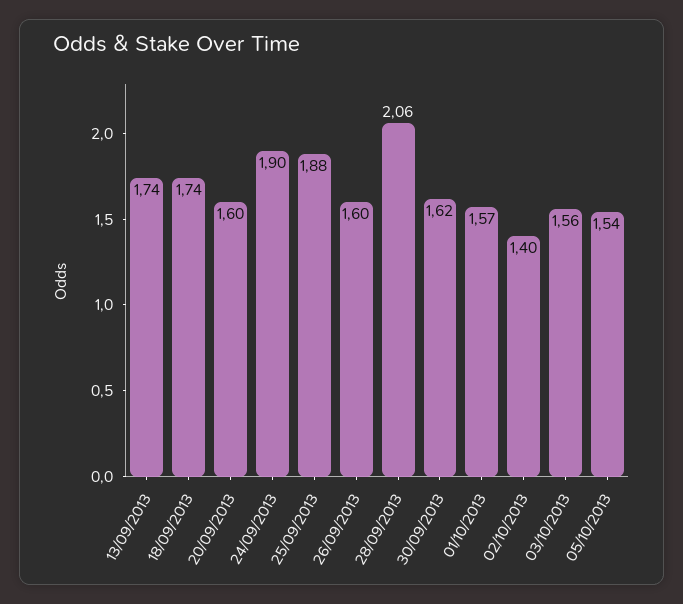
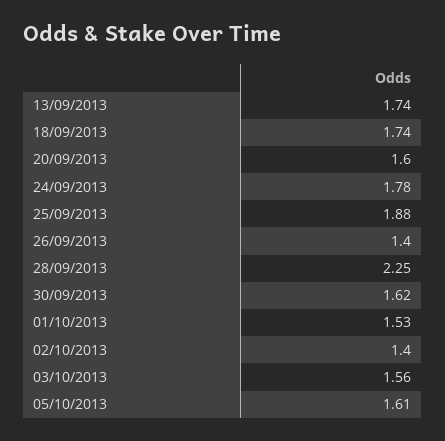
  {
    "13/09/2013": 1.74,
    "18/09/2013": 1.74,
    "20/09/2013": 1.6,
-   "24/09/2013": 1.9,
+   "24/09/2013": 1.78,
    "25/09/2013": 1.88,
-   "26/09/2013": 1.6,
+   "26/09/2013": 1.4,
-   "28/09/2013": 2.06,
+   "28/09/2013": 2.25,
    "30/09/2013": 1.62,
-   "01/10/2013": 1.57,
+   "01/10/2013": 1.53,
    "02/10/2013": 1.4,
    "03/10/2013": 1.56,
-   "05/10/2013": 1.54
+   "05/10/2013": 1.61
  }

